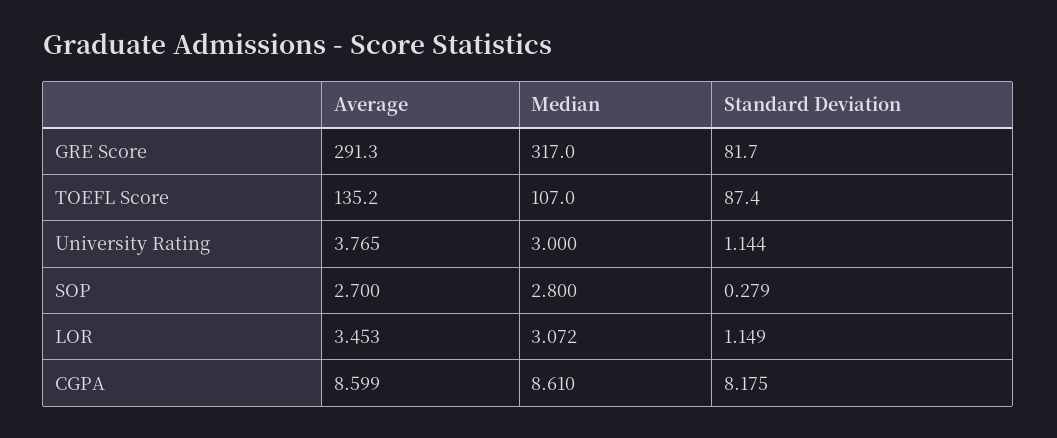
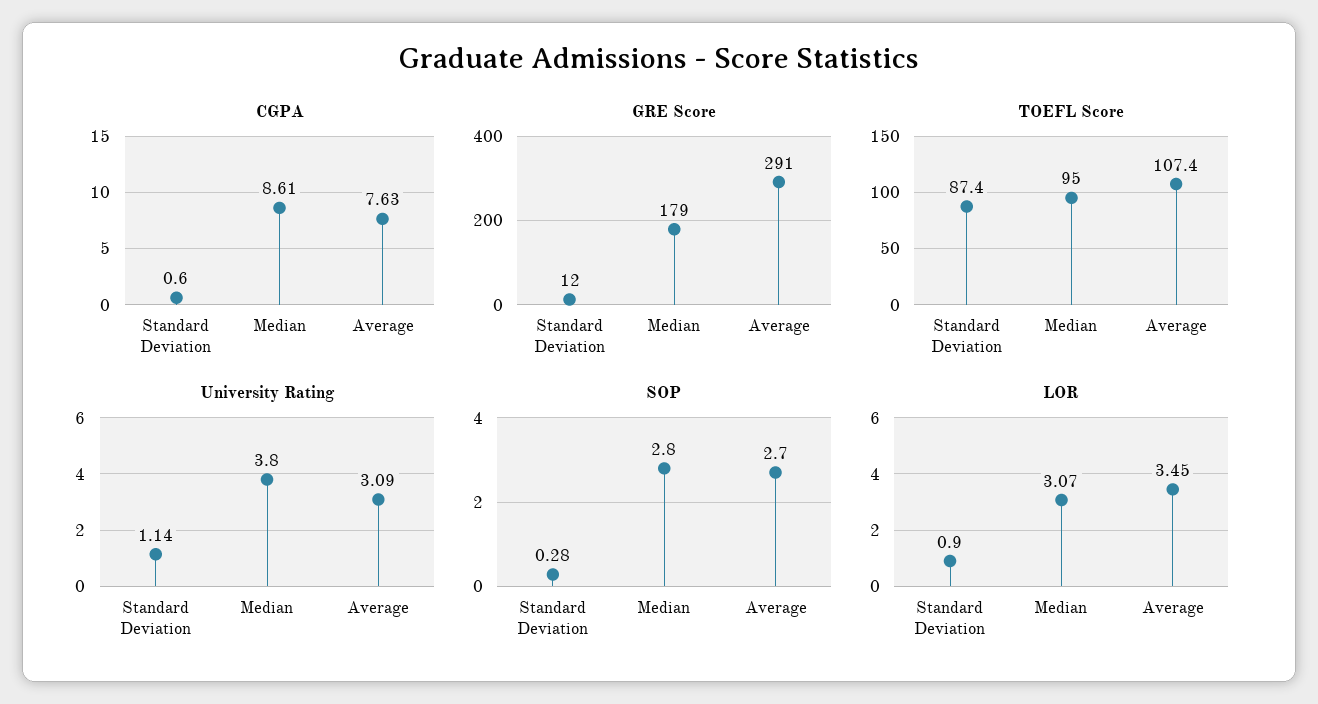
  {
    "GRE Score": {
      "Average": 291.3,
-     "Median": 317,
+     "Median": 179,
-     "Standard Deviation": 81.7
+     "Standard Deviation": 12
    },
    "TOEFL Score": {
-     "Average": 135.2,
+     "Average": 107.4,
-     "Median": 107,
+     "Median": 95,
      "Standard Deviation": 87.4
    },
    "University Rating": {
-     "Average": 3.765,
+     "Average": 3.09,
-     "Median": 3,
+     "Median": 3.8,
      "Standard Deviation": 1.144
    },
    "SOP": {
      "Average": 2.7,
      "Median": 2.8,
      "Standard Deviation": 0.279
    },
    "LOR": {
      "Average": 3.453,
      "Median": 3.072,
-     "Standard Deviation": 1.149
+     "Standard Deviation": 0.9
    },
    "CGPA": {
-     "Average": 8.599,
+     "Average": 7.63,
      "Median": 8.61,
-     "Standard Deviation": 8.175
+     "Standard Deviation": 0.6
    }
  }

